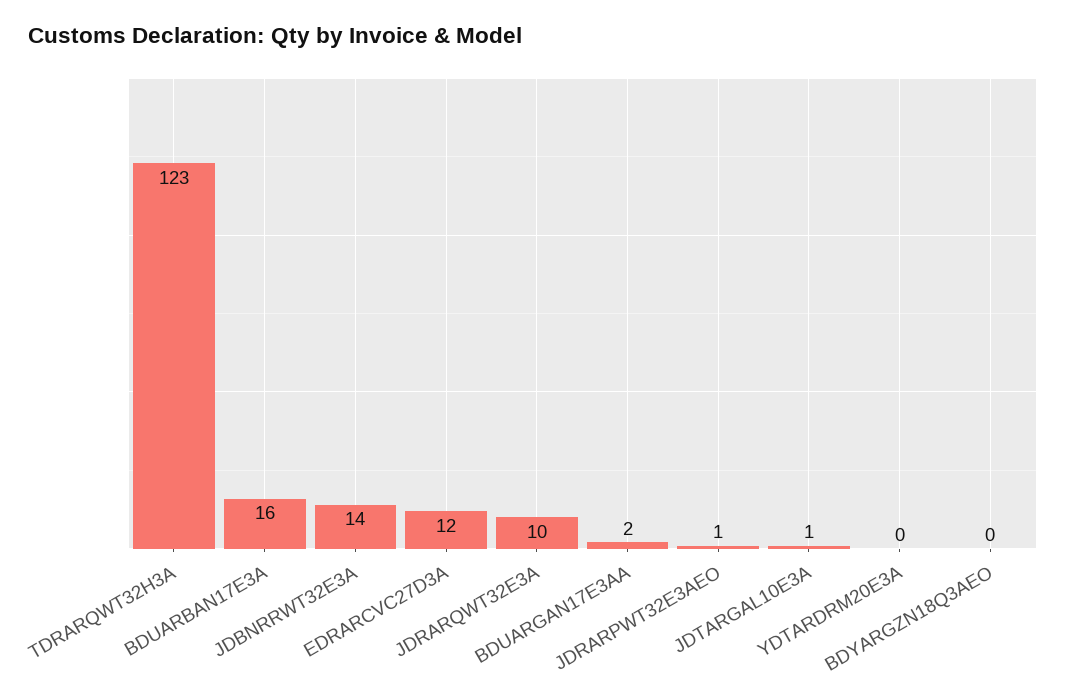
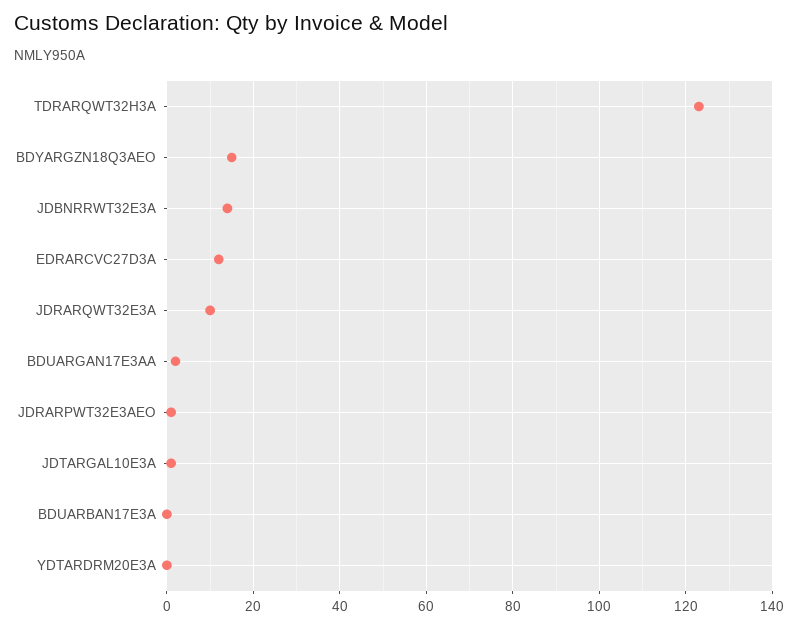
  {
    "TDRARQWT32H3A": 123,
-   "BDUARBAN17E3A": 16,
+   "BDUARBAN17E3A": 0,
    "JDBNRRWT32E3A": 14,
    "EDRARCVC27D3A": 12,
    "JDRARQWT32E3A": 10,
    "BDUARGAN17E3AA": 2,
    "JDRARPWT32E3AEO": 1,
    "JDTARGAL10E3A": 1,
    "YDTARDRM20E3A": 0,
-   "BDYARGZN18Q3AEO": 0
+   "BDYARGZN18Q3AEO": 15
  }

